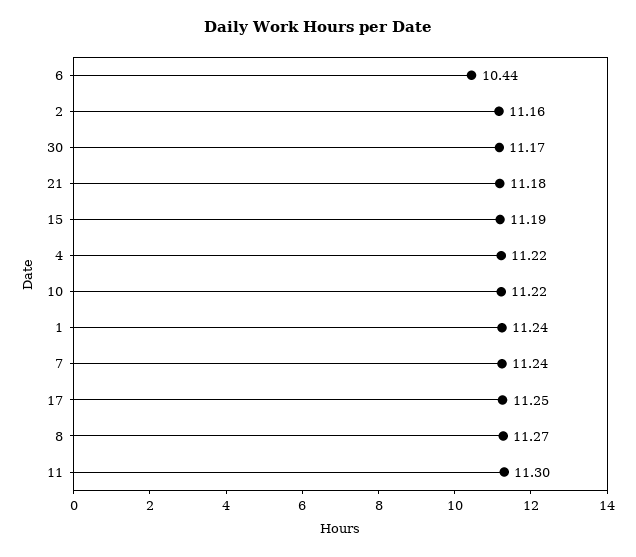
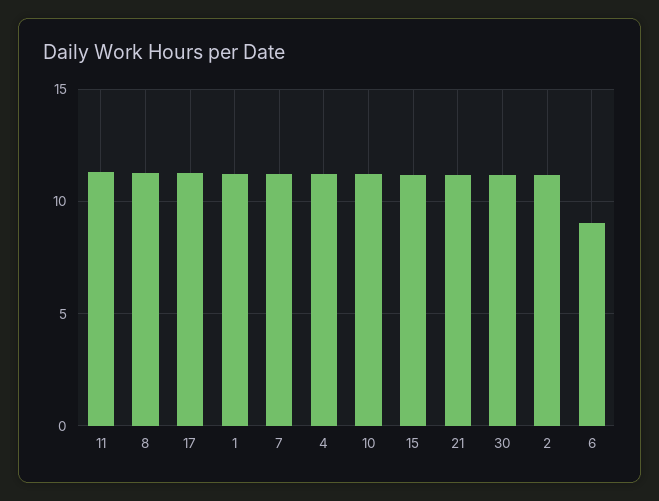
  {
-   "6": 10.44,
+   "6": 9,
    "2": 11.16,
    "30": 11.17,
    "21": 11.18,
    "15": 11.19,
    "4": 11.22,
    "10": 11.22,
    "1": 11.24,
    "7": 11.24,
    "17": 11.25,
    "8": 11.27,
    "11": 11.3
  }

